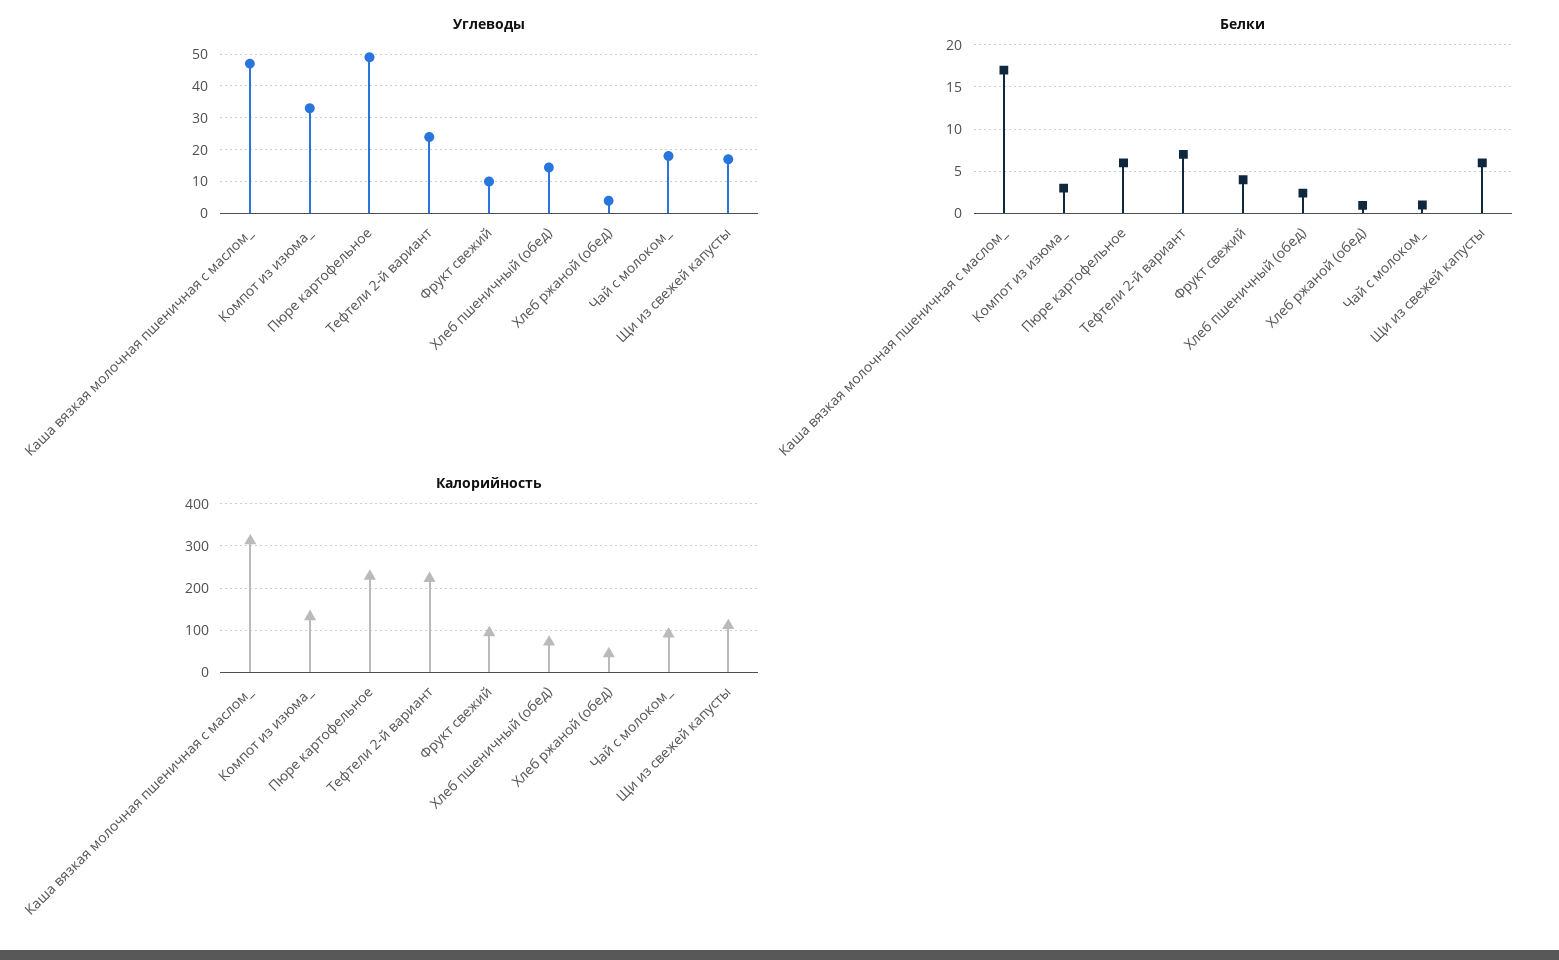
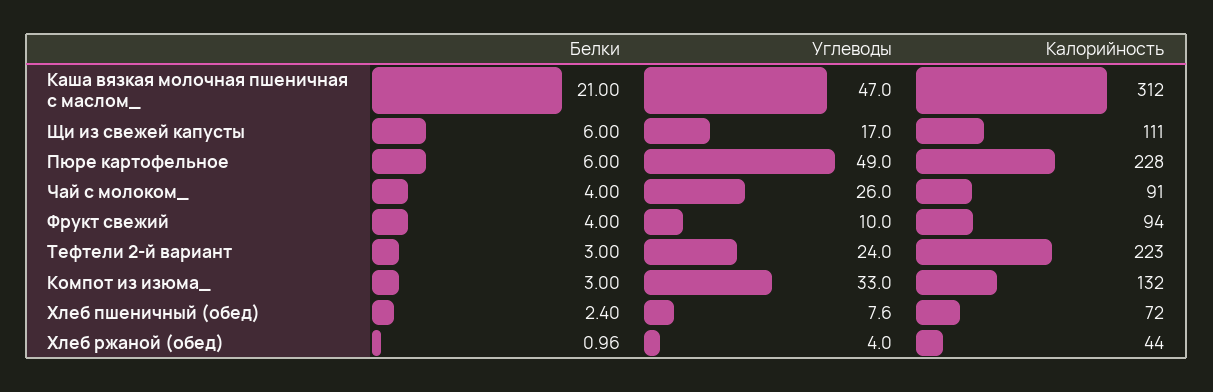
  {
    "Углеводы": {
      "Каша вязкая молочная пшеничная с маслом_": 47,
      "Компот из изюма_": 33,
      "Пюре картофельное": 49,
      "Тефтели 2-й вариант": 24,
      "Фрукт свежий": 10,
-     "Хлеб пшеничный (обед)": 14,
+     "Хлеб пшеничный (обед)": 7.6,
      "Хлеб ржаной (обед)": 4,
-     "Чай с молоком_": 18,
+     "Чай с молоком_": 26,
      "Щи из свежей капусты": 17
    },
    "Белки": {
-     "Каша вязкая молочная пшеничная с маслом_": 17,
+     "Каша вязкая молочная пшеничная с маслом_": 21,
      "Компот из изюма_": 3,
      "Пюре картофельное": 6,
-     "Тефтели 2-й вариант": 7,
+     "Тефтели 2-й вариант": 3,
      "Фрукт свежий": 4,
      "Хлеб пшеничный (обед)": 2.4,
      "Хлеб ржаной (обед)": 0.96,
-     "Чай с молоком_": 1,
+     "Чай с молоком_": 4,
      "Щи из свежей капусты": 6
    },
    "Калорийность": {
      "Каша вязкая молочная пшеничная с маслом_": 312,
      "Компот из изюма_": 132,
      "Пюре картофельное": 228,
      "Тефтели 2-й вариант": 223,
      "Фрукт свежий": 94,
      "Хлеб пшеничный (обед)": 72,
      "Хлеб ржаной (обед)": 44,
      "Чай с молоком_": 91,
      "Щи из свежей капусты": 111
    }
  }

